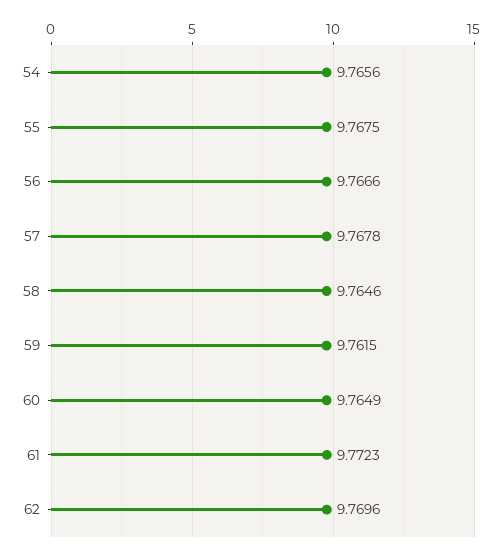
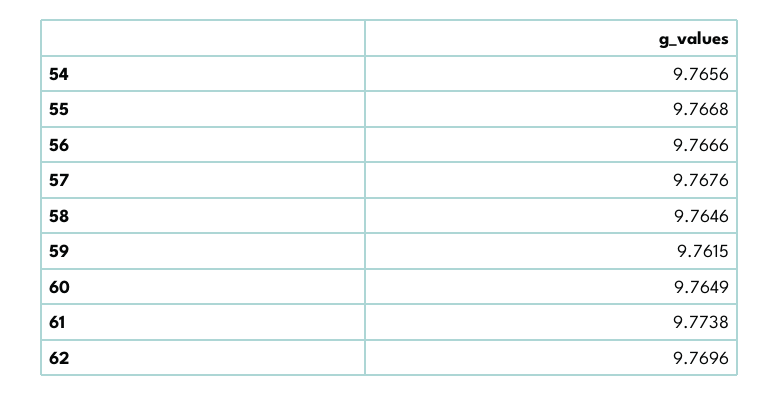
  {
    "54": 9.7656,
-   "55": 9.7675,
+   "55": 9.7668,
    "56": 9.7666,
-   "57": 9.7678,
+   "57": 9.7676,
    "58": 9.7646,
    "59": 9.7615,
    "60": 9.7649,
-   "61": 9.7723,
+   "61": 9.7738,
    "62": 9.7696
  }

